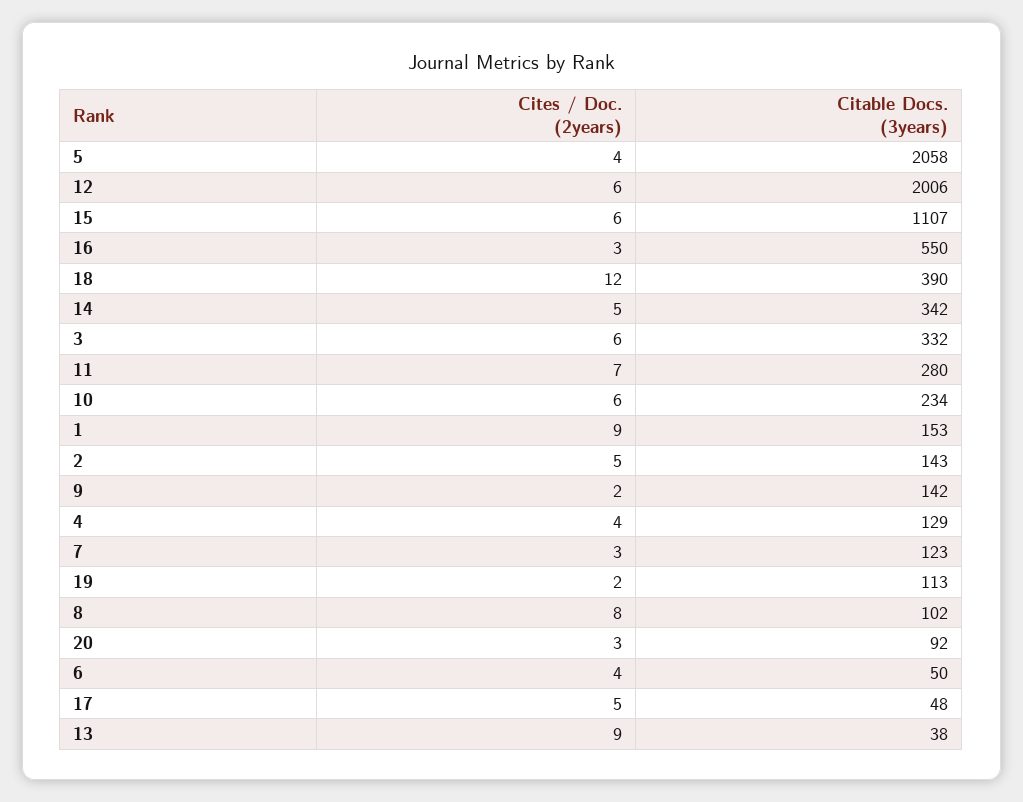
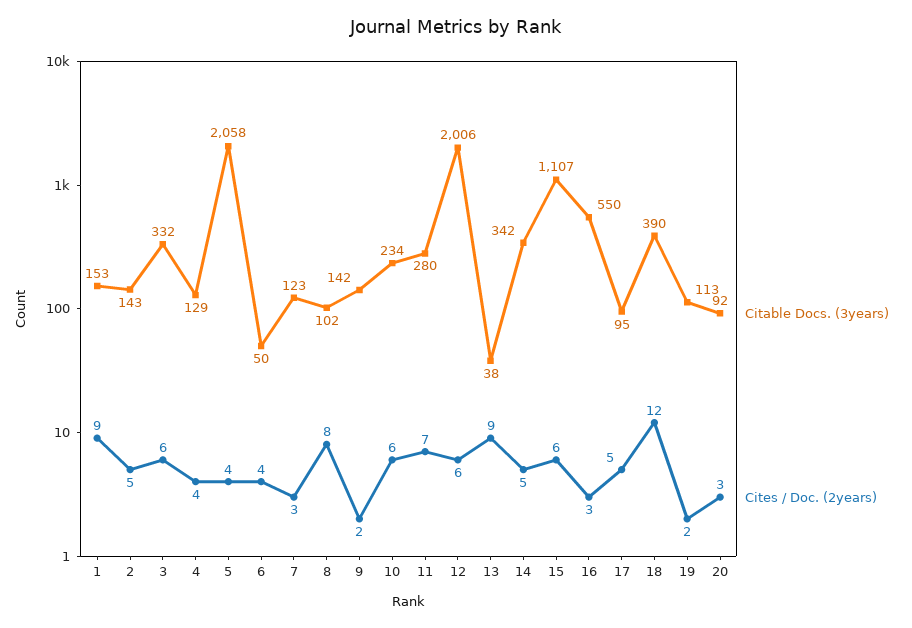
  {
    "Cites / Doc. (2years)": {
      "5": 4,
      "12": 6,
      "15": 6,
      "16": 3,
      "18": 12,
      "14": 5,
      "3": 6,
      "11": 7,
      "10": 6,
      "1": 9,
      "2": 5,
      "9": 2,
      "4": 4,
      "7": 3,
      "19": 2,
      "8": 8,
      "20": 3,
      "6": 4,
      "17": 5,
      "13": 9
    },
    "Citable Docs. (3years)": {
      "5": 2058,
      "12": 2006,
      "15": 1107,
      "16": 550,
      "18": 390,
      "14": 342,
      "3": 332,
      "11": 280,
      "10": 234,
      "1": 153,
      "2": 143,
      "9": 142,
      "4": 129,
      "7": 123,
      "19": 113,
      "8": 102,
      "20": 92,
      "6": 50,
-     "17": 48,
+     "17": 95,
      "13": 38
    }
  }

